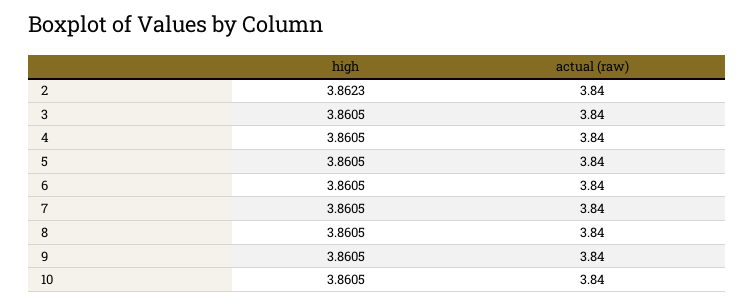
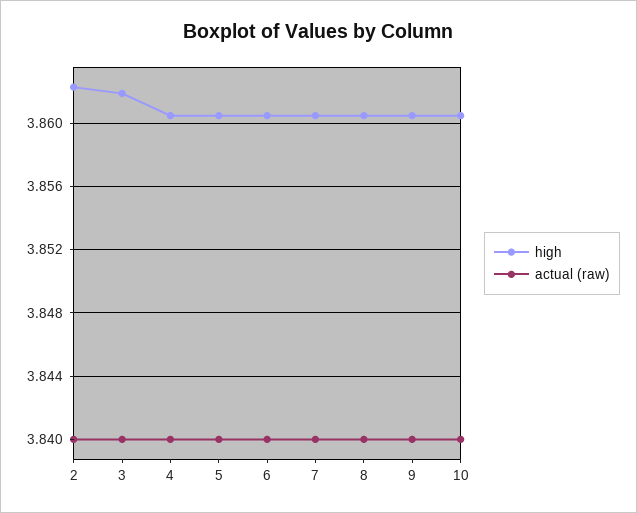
  {
    "high": {
      "2": 3.8623,
-     "3": 3.8605,
+     "3": 3.862,
      "4": 3.8605,
      "5": 3.8605,
      "6": 3.8605,
      "7": 3.8605,
      "8": 3.8605,
      "9": 3.8605,
      "10": 3.8605
    },
    "actual (raw)": {
      "2": 3.84,
      "3": 3.84,
      "4": 3.84,
      "5": 3.84,
      "6": 3.84,
      "7": 3.84,
      "8": 3.84,
      "9": 3.84,
      "10": 3.84
    }
  }

